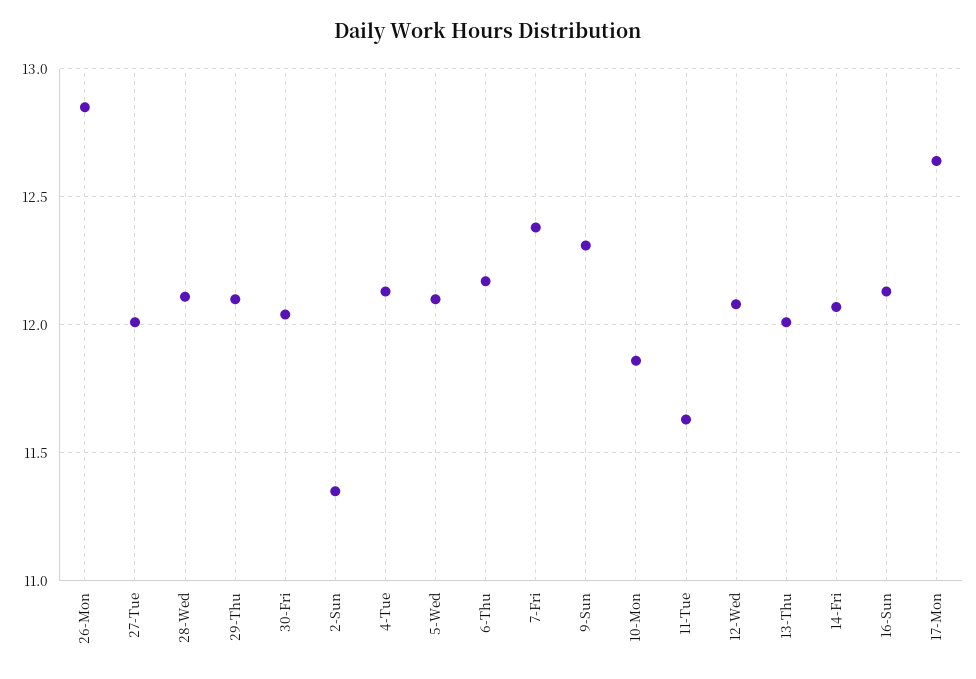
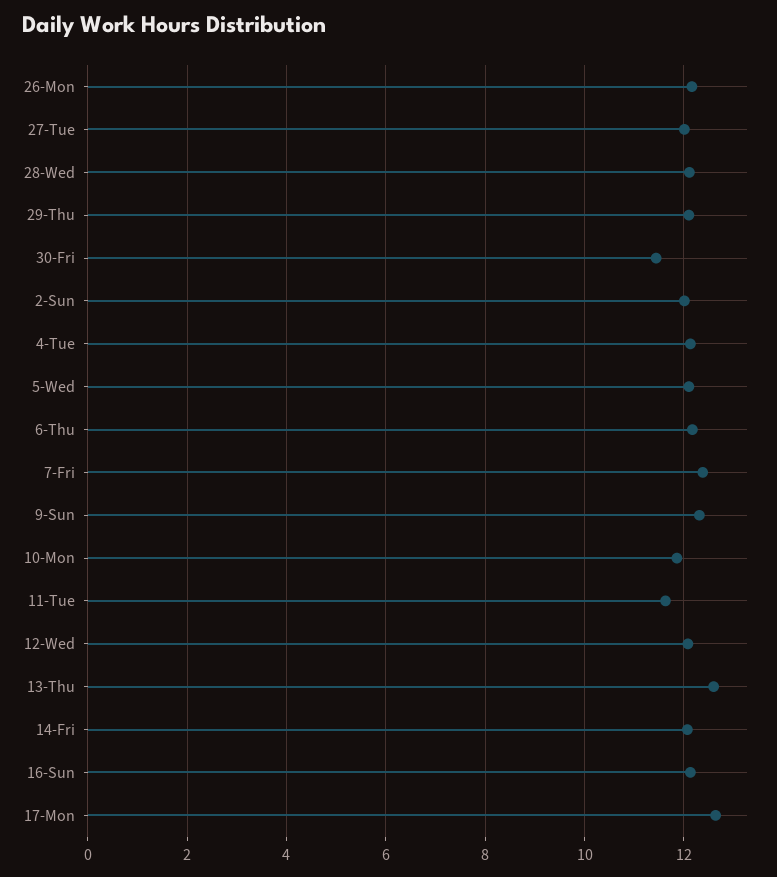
  {
-   "26-Mon": 12.85,
+   "26-Mon": 12.2,
    "27-Tue": 12,
    "28-Wed": 12.1,
    "29-Thu": 12.1,
-   "30-Fri": 12.05,
+   "30-Fri": 11.4,
-   "2-Sun": 11.35,
+   "2-Sun": 12,
    "4-Tue": 12.15,
    "5-Wed": 12.1,
    "6-Thu": 12.15,
    "7-Fri": 12.4,
    "9-Sun": 12.3,
    "10-Mon": 11.85,
    "11-Tue": 11.65,
    "12-Wed": 12.1,
-   "13-Thu": 12,
+   "13-Thu": 12.6,
    "14-Fri": 12.05,
    "16-Sun": 12.15,
    "17-Mon": 12.65
  }

